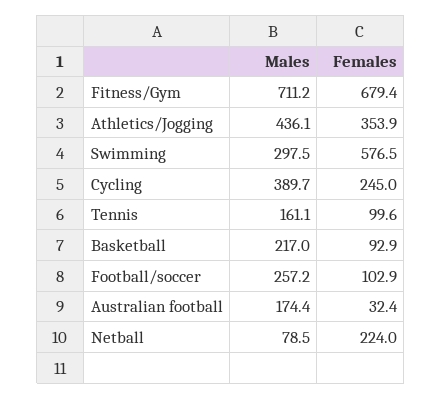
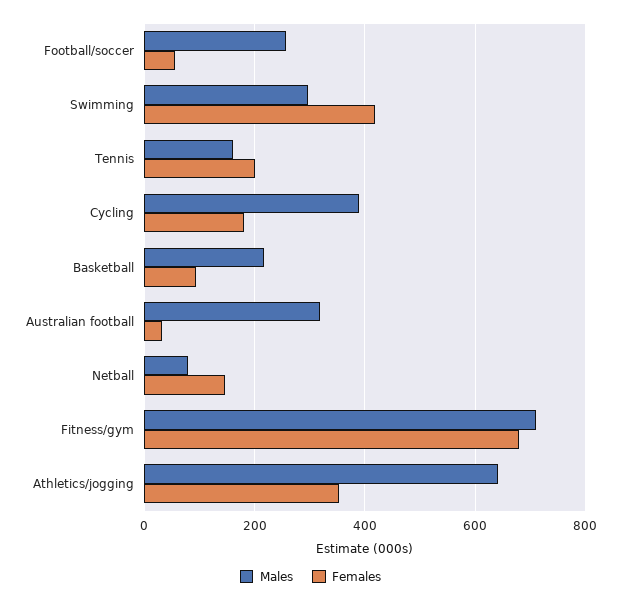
  {
    "Males": {
      "Fitness/Gym": 711.2,
-     "Athletics/Jogging": 436.1,
+     "Athletics/Jogging": 640,
      "Swimming": 297.5,
      "Cycling": 389.7,
      "Tennis": 161.1,
      "Basketball": 217,
      "Football/soccer": 257.2,
-     "Australian football": 174.4,
+     "Australian football": 320,
      "Netball": 78.5
    },
    "Females": {
      "Fitness/Gym": 679.4,
      "Athletics/Jogging": 353.9,
-     "Swimming": 576.5,
+     "Swimming": 420,
-     "Cycling": 245,
+     "Cycling": 180,
-     "Tennis": 99.6,
+     "Tennis": 200,
      "Basketball": 92.9,
-     "Football/soccer": 102.9,
+     "Football/soccer": 60,
      "Australian football": 32.4,
-     "Netball": 224
+     "Netball": 140
    }
  }

